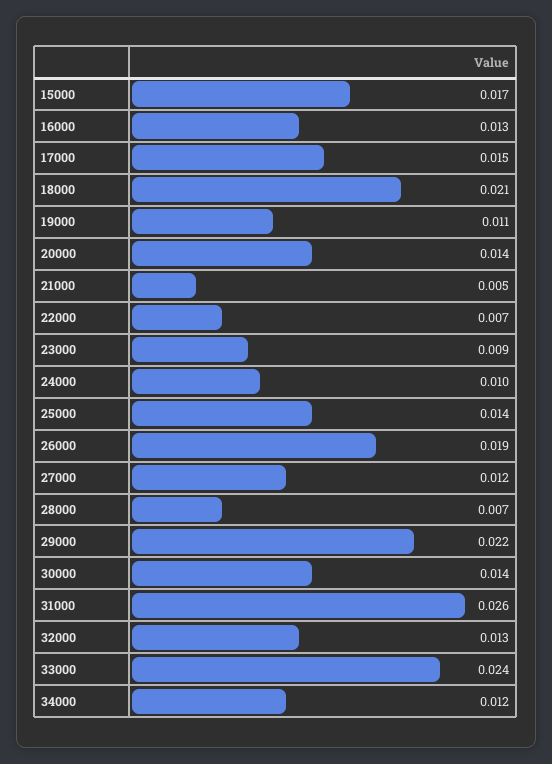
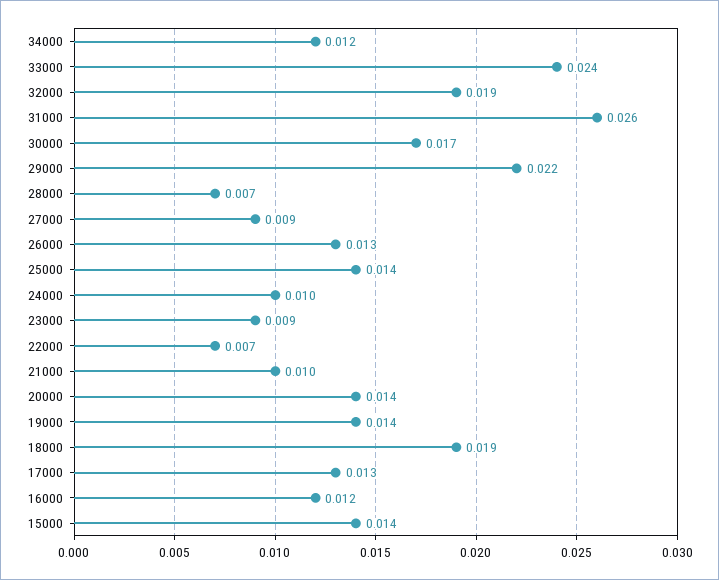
  {
-   "15000": 0.017,
+   "15000": 0.014,
-   "16000": 0.013,
+   "16000": 0.012,
-   "17000": 0.015,
+   "17000": 0.013,
-   "18000": 0.021,
+   "18000": 0.019,
-   "19000": 0.011,
+   "19000": 0.014,
    "20000": 0.014,
-   "21000": 0.005,
+   "21000": 0.01,
    "22000": 0.007,
    "23000": 0.009,
    "24000": 0.01,
    "25000": 0.014,
-   "26000": 0.019,
+   "26000": 0.013,
-   "27000": 0.012,
+   "27000": 0.009,
    "28000": 0.007,
    "29000": 0.022,
-   "30000": 0.014,
+   "30000": 0.017,
    "31000": 0.026,
-   "32000": 0.013,
+   "32000": 0.019,
    "33000": 0.024,
    "34000": 0.012
  }

